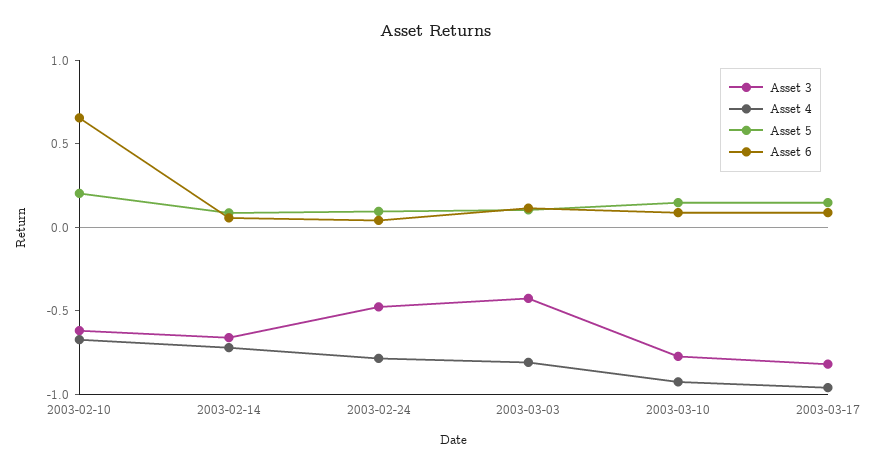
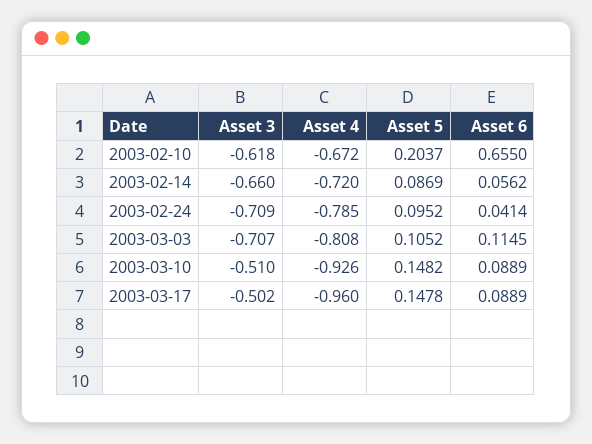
  {
    "Asset 3": {
      "2003-02-10": -0.618,
      "2003-02-14": -0.66,
-     "2003-02-24": -0.5,
+     "2003-02-24": -0.709,
-     "2003-03-03": -0.4,
+     "2003-03-03": -0.707,
-     "2003-03-10": -0.8,
+     "2003-03-10": -0.51,
-     "2003-03-17": -0.8
+     "2003-03-17": -0.502
    },
    "Asset 4": {
      "2003-02-10": -0.672,
      "2003-02-14": -0.72,
      "2003-02-24": -0.785,
      "2003-03-03": -0.808,
      "2003-03-10": -0.926,
      "2003-03-17": -0.96
    },
    "Asset 5": {
      "2003-02-10": 0.2037,
      "2003-02-14": 0.0869,
      "2003-02-24": 0.0952,
      "2003-03-03": 0.1052,
      "2003-03-10": 0.1482,
      "2003-03-17": 0.1478
    },
    "Asset 6": {
      "2003-02-10": 0.655,
      "2003-02-14": 0.0562,
      "2003-02-24": 0.0414,
      "2003-03-03": 0.1145,
      "2003-03-10": 0.0889,
      "2003-03-17": 0.0889
    }
  }

